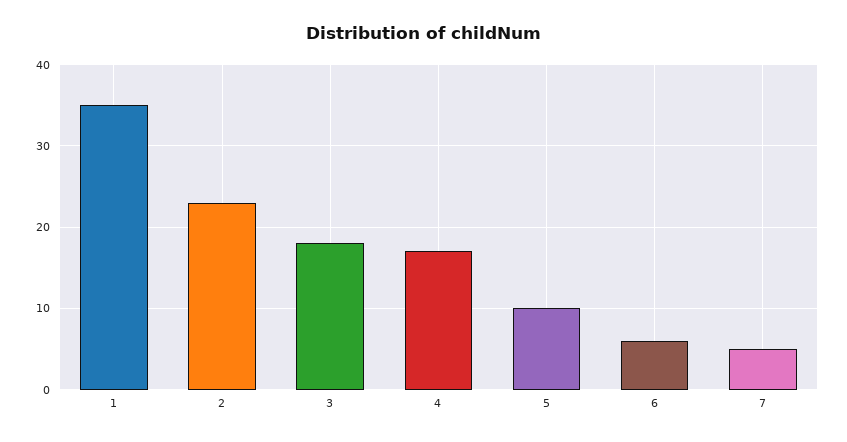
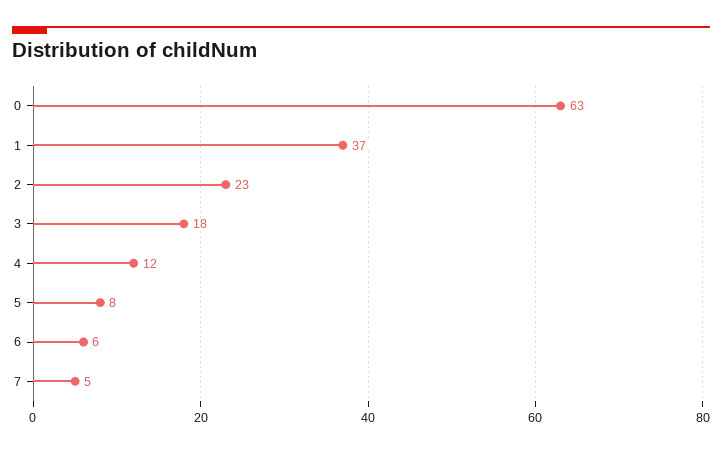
  {
-   "1": 35,
+   "1": 37,
    "2": 23,
    "3": 18,
-   "4": 17,
+   "4": 12,
-   "5": 10,
+   "5": 8,
    "6": 6,
-   "7": 5
+   "7": 5,
+   "0": 63
  }

